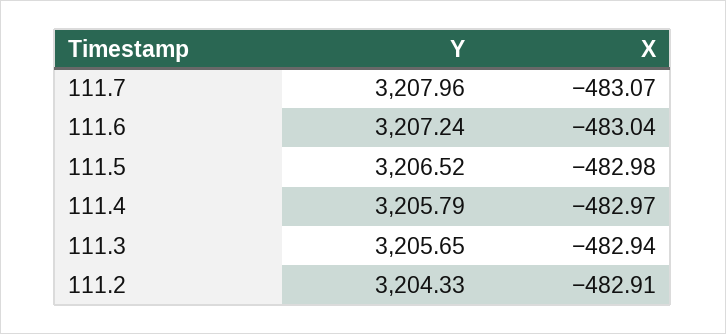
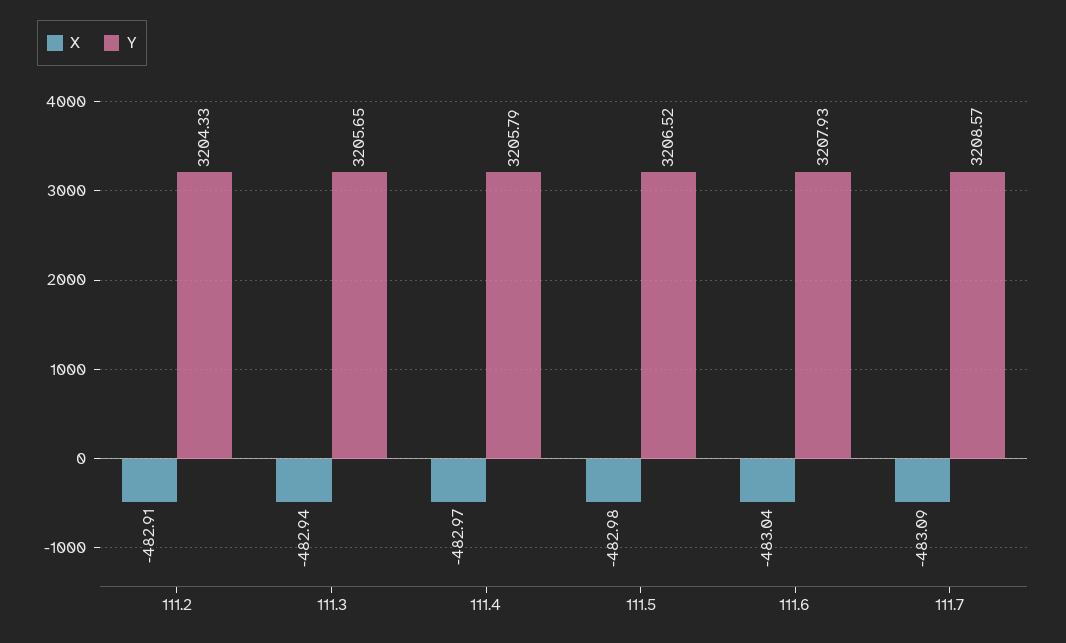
  {
    "Y": {
-     "111.7": 3207.96,
+     "111.7": 3208.57,
-     "111.6": 3207.24,
+     "111.6": 3207.93,
      "111.5": 3206.52,
      "111.4": 3205.79,
      "111.3": 3205.65,
      "111.2": 3204.33
    },
    "X": {
-     "111.7": -483.07,
+     "111.7": -483.09,
      "111.6": -483.04,
      "111.5": -482.98,
      "111.4": -482.97,
      "111.3": -482.94,
      "111.2": -482.91
    }
  }

